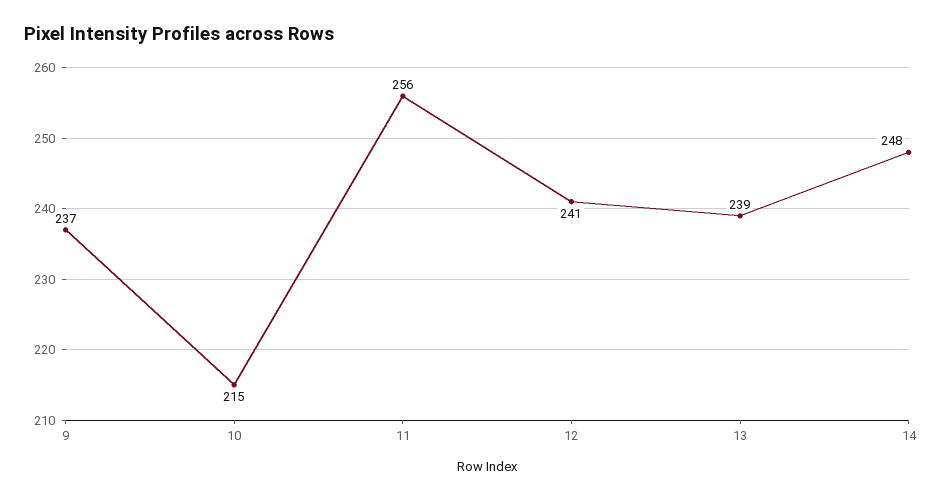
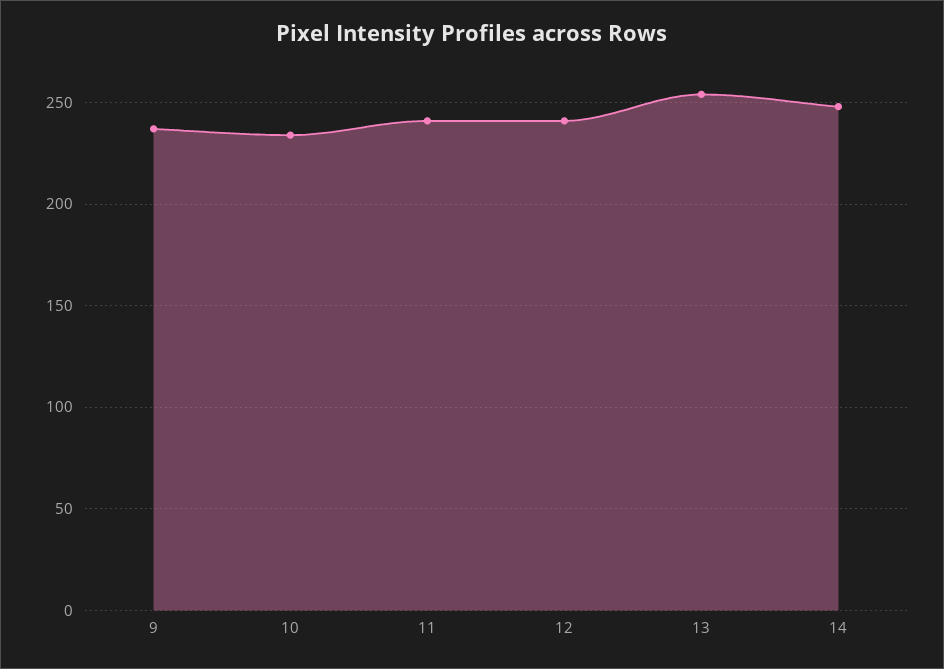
  {
    "9": 237,
-   "10": 215,
+   "10": 235,
-   "11": 256,
+   "11": 240,
    "12": 241,
-   "13": 239,
+   "13": 255,
    "14": 248
  }

